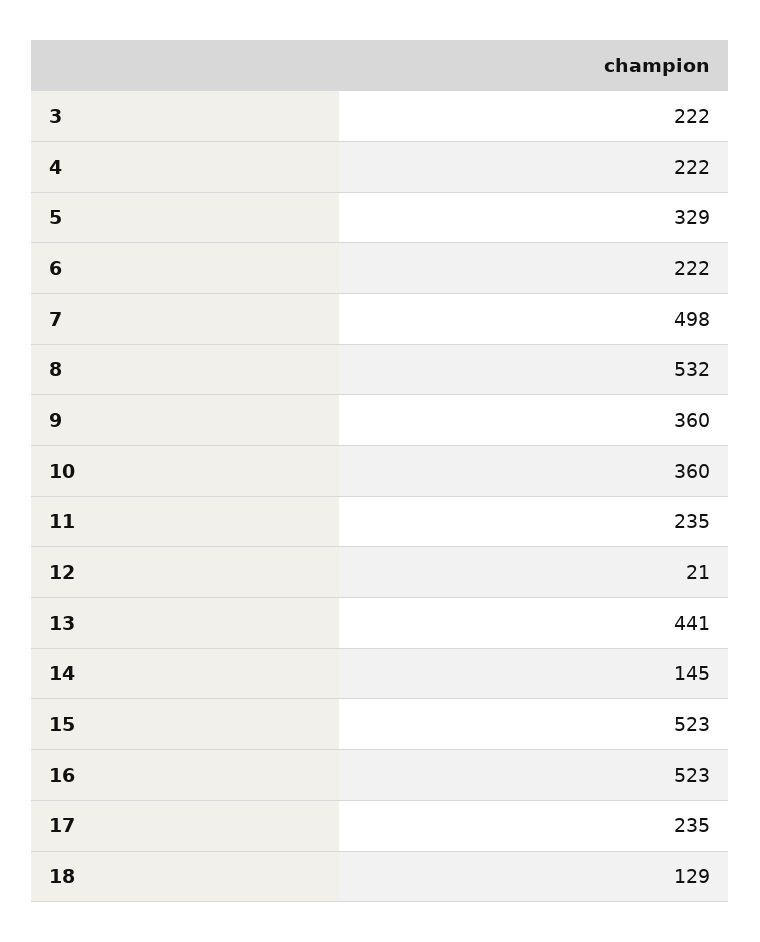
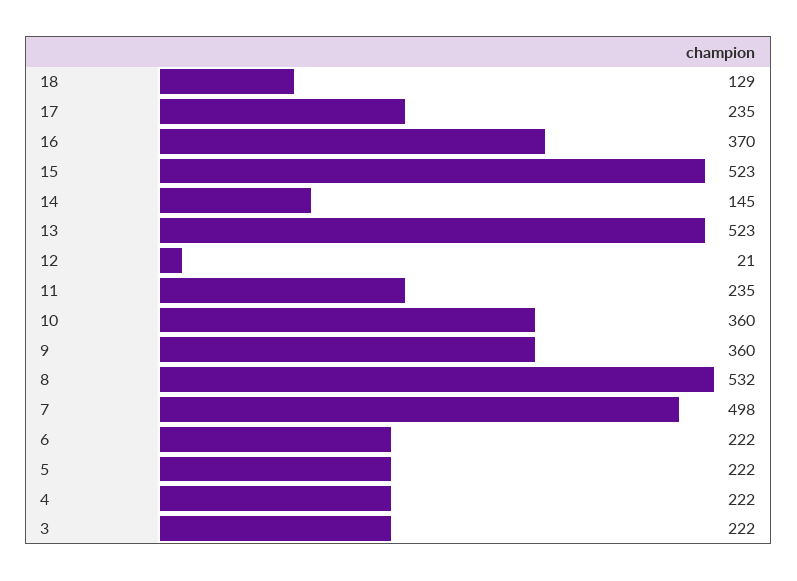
  {
    "3": 222,
    "4": 222,
-   "5": 329,
+   "5": 222,
    "6": 222,
    "7": 498,
    "8": 532,
    "9": 360,
    "10": 360,
    "11": 235,
    "12": 21,
-   "13": 441,
+   "13": 523,
    "14": 145,
    "15": 523,
-   "16": 523,
+   "16": 370,
    "17": 235,
    "18": 129
  }

